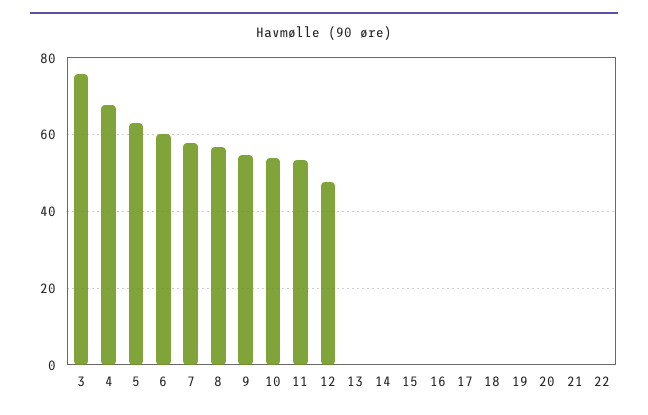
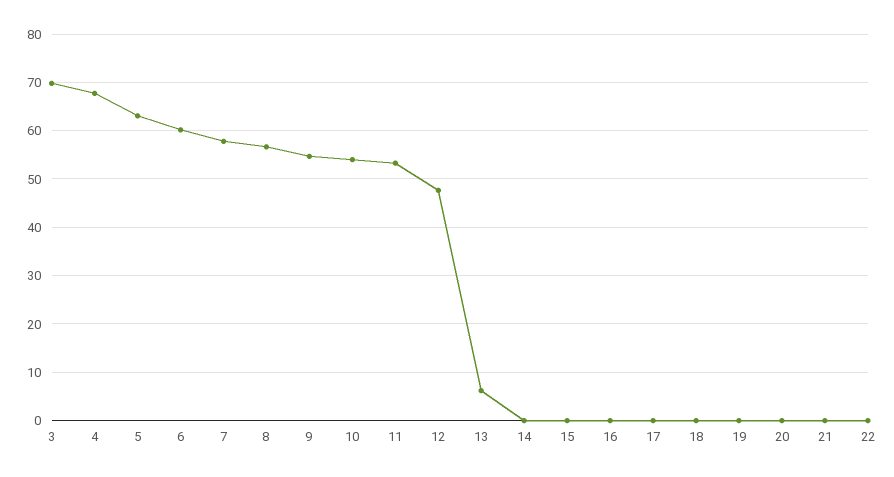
  {
-   "3": 76,
+   "3": 70,
    "4": 68,
    "5": 64,
    "6": 60,
    "7": 58,
    "8": 56,
    "9": 54,
    "10": 54,
    "11": 54,
    "12": 48,
-   "13": 0,
+   "13": 6,
    "14": 0,
    "15": 0,
    "16": 0,
    "17": 0,
    "18": 0,
    "19": 0,
    "20": 0,
    "21": 0,
    "22": 0
  }

